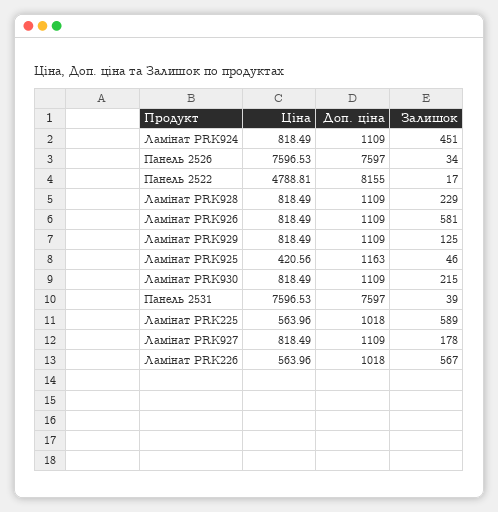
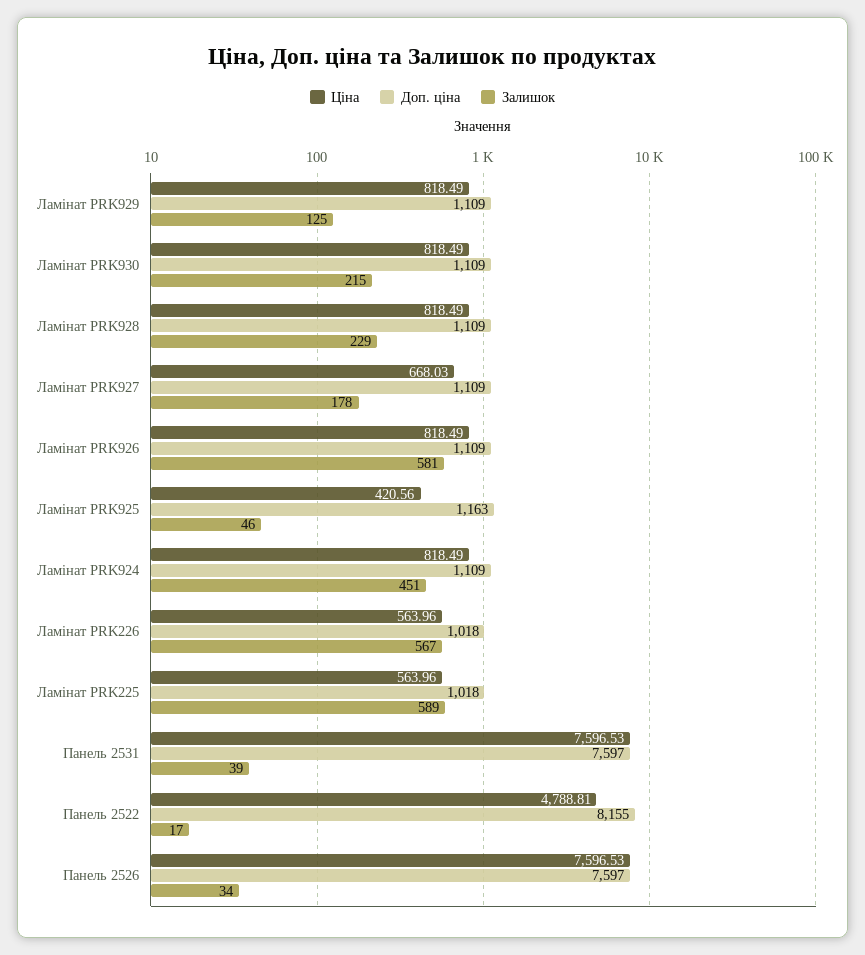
  {
    "Ціна": {
      "Ламінат PRK924": 818.49,
      "Панель 2526": 7596.53,
      "Панель 2522": 4788.81,
      "Ламінат PRK928": 818.49,
      "Ламінат PRK926": 818.49,
      "Ламінат PRK929": 818.49,
      "Ламінат PRK925": 420.56,
      "Ламінат PRK930": 818.49,
      "Панель 2531": 7596.53,
      "Ламінат PRK225": 563.96,
-     "Ламінат PRK927": 818.49,
+     "Ламінат PRK927": 668.03,
      "Ламінат PRK226": 563.96
    },
    "Доп. ціна": {
      "Ламінат PRK924": 1109,
      "Панель 2526": 7597,
      "Панель 2522": 8155,
      "Ламінат PRK928": 1109,
      "Ламінат PRK926": 1109,
      "Ламінат PRK929": 1109,
      "Ламінат PRK925": 1163,
      "Ламінат PRK930": 1109,
      "Панель 2531": 7597,
      "Ламінат PRK225": 1018,
      "Ламінат PRK927": 1109,
      "Ламінат PRK226": 1018
    },
    "Залишок": {
      "Ламінат PRK924": 451,
      "Панель 2526": 34,
      "Панель 2522": 17,
      "Ламінат PRK928": 229,
      "Ламінат PRK926": 581,
      "Ламінат PRK929": 125,
      "Ламінат PRK925": 46,
      "Ламінат PRK930": 215,
      "Панель 2531": 39,
      "Ламінат PRK225": 589,
      "Ламінат PRK927": 178,
      "Ламінат PRK226": 567
    }
  }

